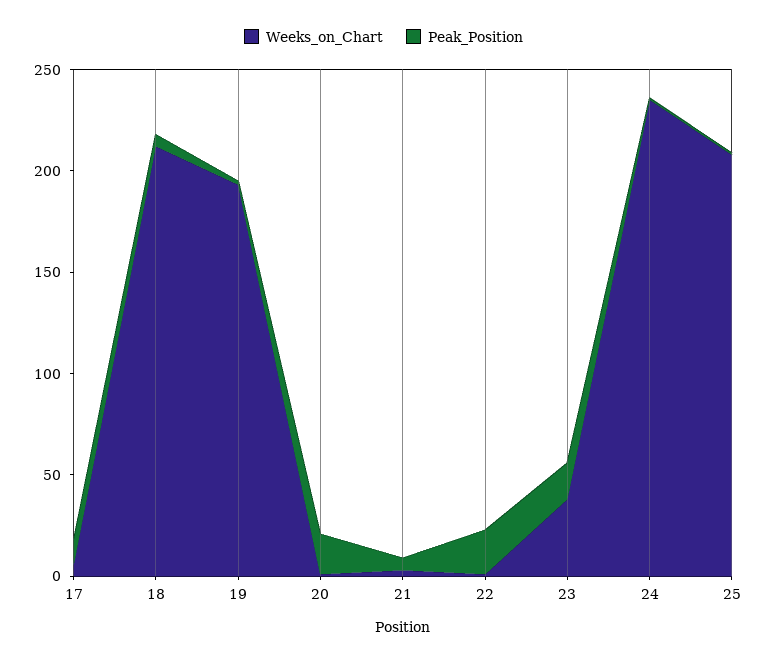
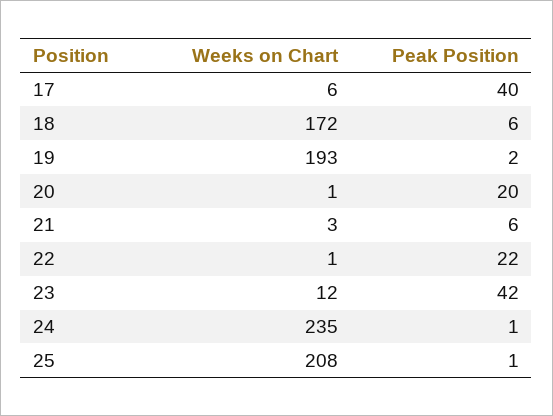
  {
    "Weeks_on_Chart": {
      "17": 6,
-     "18": 210,
+     "18": 172,
      "19": 193,
      "20": 1,
      "21": 3,
      "22": 1,
-     "23": 40,
+     "23": 12,
      "24": 235,
      "25": 208
    },
    "Peak_Position": {
-     "17": 10,
+     "17": 40,
      "18": 6,
      "19": 2,
      "20": 20,
      "21": 6,
      "22": 22,
-     "23": 20,
+     "23": 42,
      "24": 1,
      "25": 1
    }
  }

